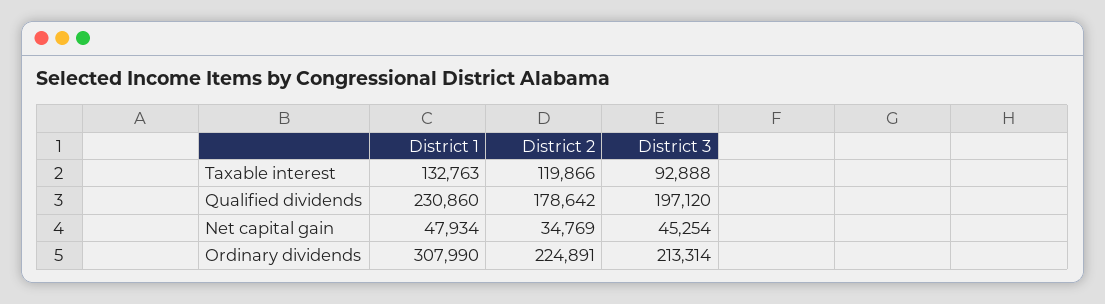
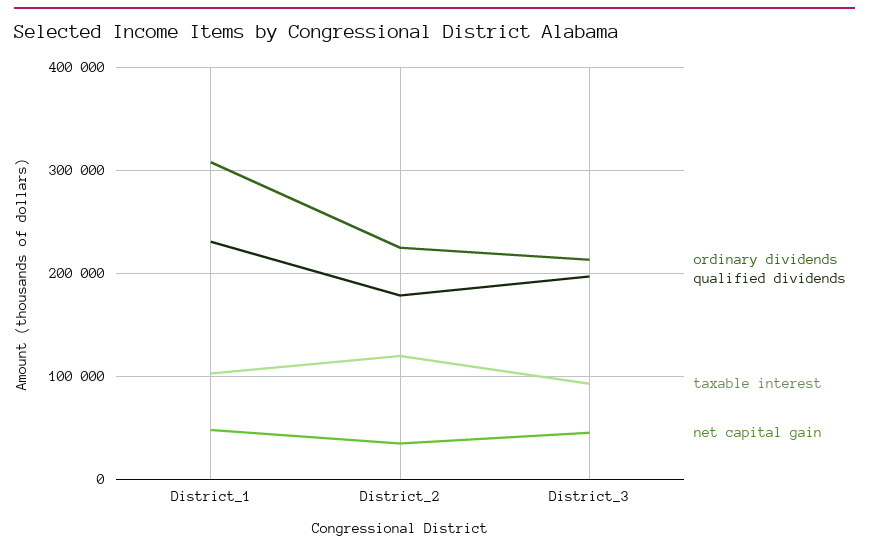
  {
    "Taxable interest": {
-     "District 1": 132763,
+     "District 1": 100000,
      "District 2": 119866,
      "District 3": 92888
    },
    "Qualified dividends": {
      "District 1": 230860,
      "District 2": 178642,
      "District 3": 197120
    },
    "Net capital gain": {
      "District 1": 47934,
      "District 2": 34769,
      "District 3": 45254
    },
    "Ordinary dividends": {
      "District 1": 307990,
      "District 2": 224891,
      "District 3": 213314
    }
  }

